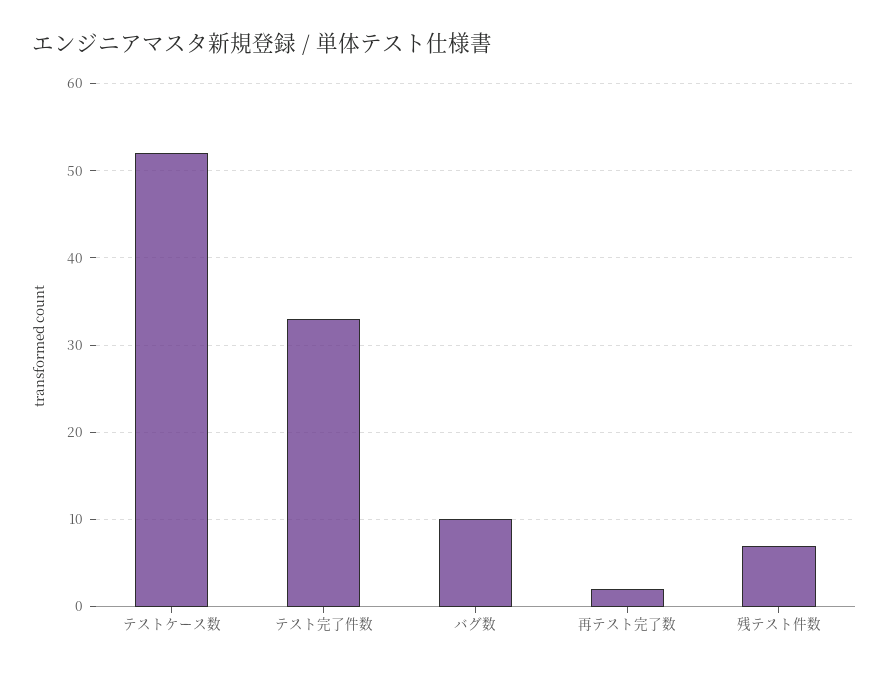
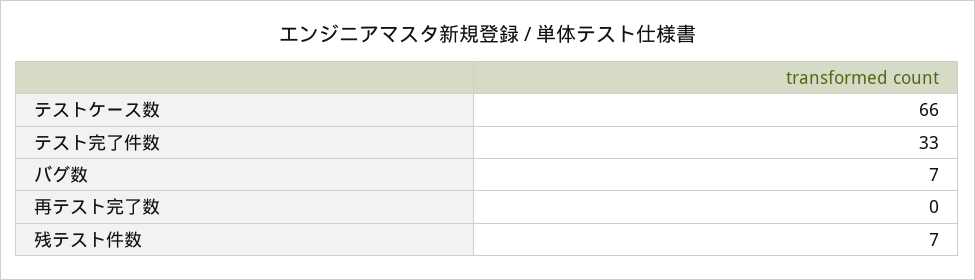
  {
-   "テストケース数": 52,
+   "テストケース数": 66,
    "テスト完了件数": 33,
-   "バグ数": 10,
+   "バグ数": 7,
-   "再テスト完了数": 2,
+   "再テスト完了数": 0,
    "残テスト件数": 7
  }

